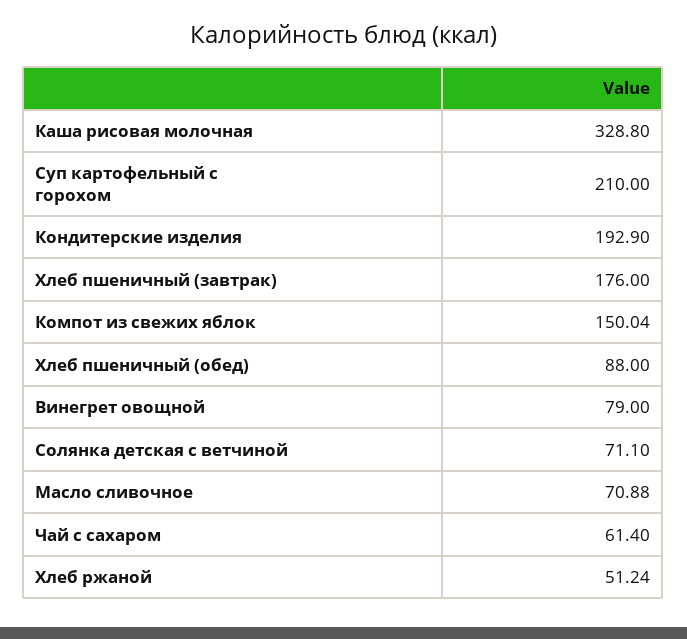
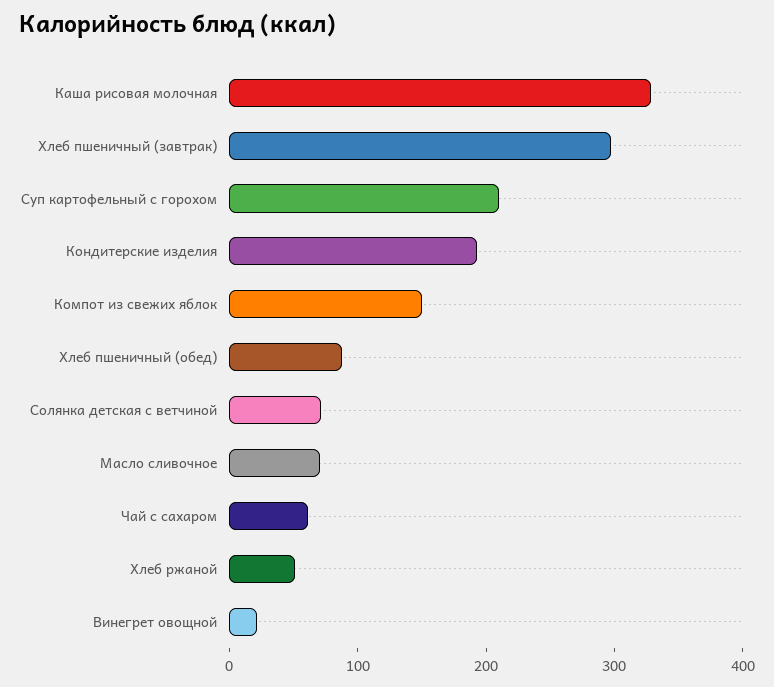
  {
    "Каша рисовая молочная": 328.8,
    "Суп картофельный с горохом": 210,
    "Кондитерские изделия": 192.9,
-   "Хлеб пшеничный (завтрак)": 176,
+   "Хлеб пшеничный (завтрак)": 300,
    "Компот из свежих яблок": 150.04,
    "Хлеб пшеничный (обед)": 88,
-   "Винегрет овощной": 79,
+   "Винегрет овощной": 20,
    "Солянка детская с ветчиной": 71.1,
    "Масло сливочное": 70.88,
    "Чай с сахаром": 61.4,
    "Хлеб ржаной": 51.24
  }

